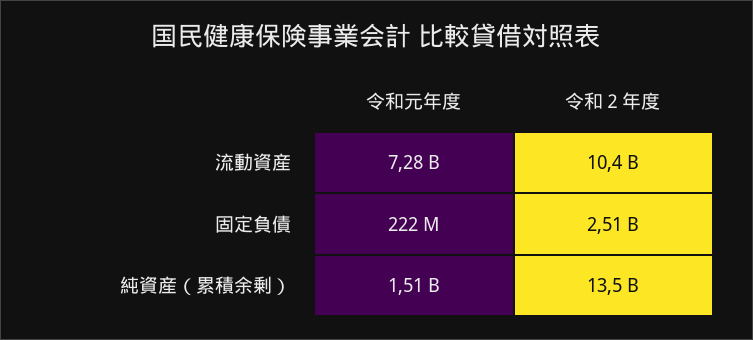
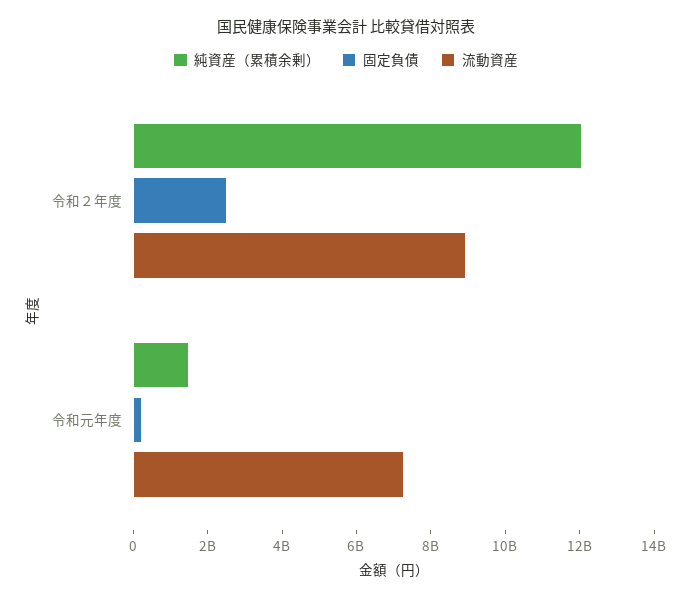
  {
    "流動資産": {
      "令和元年度": 7280000000,
-     "令和２年度": 10400000000
+     "令和２年度": 9000000000
    },
    "固定負債": {
      "令和元年度": 222000000,
      "令和２年度": 2510000000
    },
    "純資産（累積余剰）": {
      "令和元年度": 1510000000,
-     "令和２年度": 13500000000
+     "令和２年度": 12000000000
    }
  }

